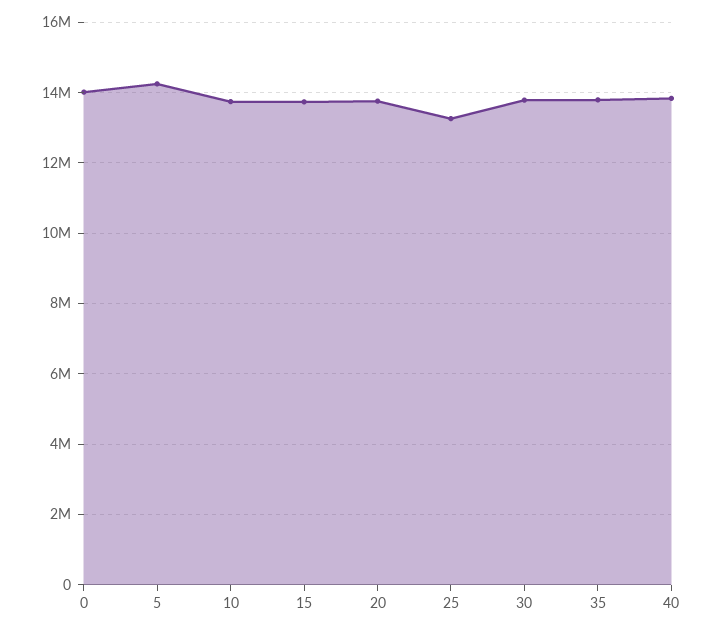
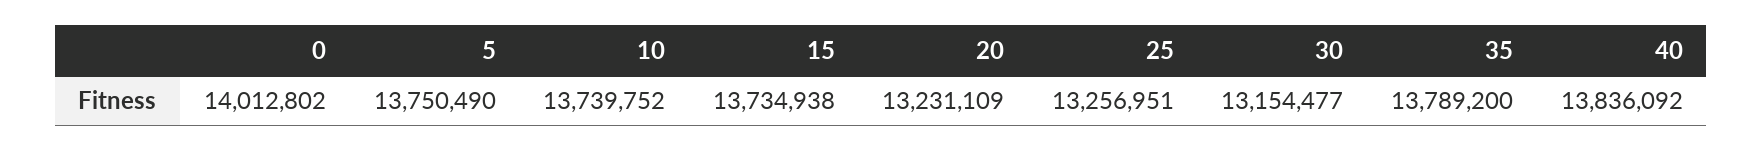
  {
    "0": 14012802,
-   "5": 14200000,
+   "5": 13750490,
    "10": 13739752,
    "15": 13734938,
-   "20": 13800000,
+   "20": 13231109,
    "25": 13256951,
-   "30": 13800000,
+   "30": 13154477,
    "35": 13789200,
    "40": 13836092
  }

